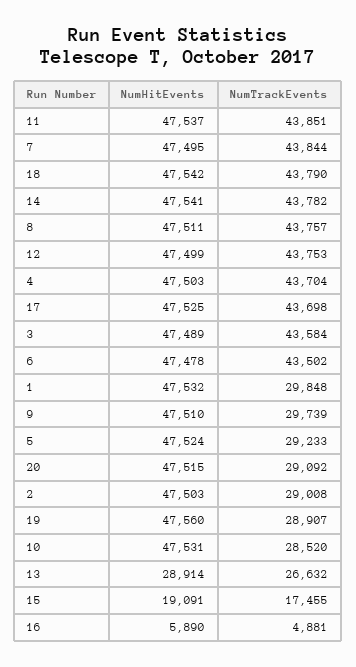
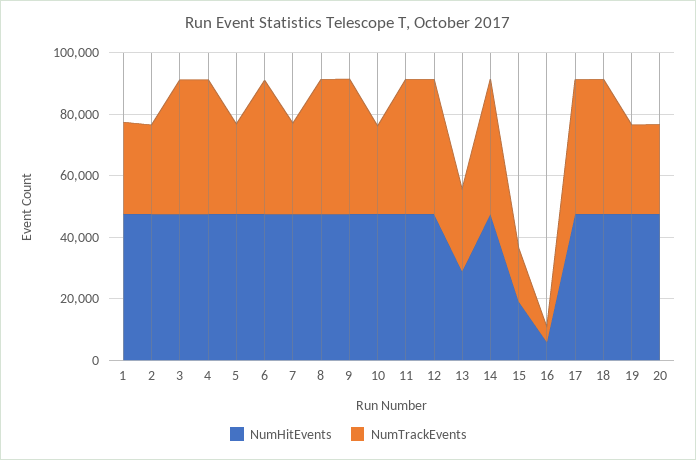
  {
    "NumHitEvents": {
      "11": 47537,
      "7": 47495,
      "18": 47542,
      "14": 47541,
      "8": 47511,
      "12": 47499,
      "4": 47503,
      "17": 47525,
      "3": 47489,
      "6": 47478,
      "1": 47532,
      "9": 47510,
      "5": 47524,
      "20": 47515,
      "2": 47503,
      "19": 47560,
      "10": 47531,
      "13": 28914,
      "15": 19091,
      "16": 5890
    },
    "NumTrackEvents": {
      "11": 43851,
-     "7": 43844,
+     "7": 30000,
      "18": 43790,
      "14": 43782,
      "8": 43757,
      "12": 43753,
      "4": 43704,
      "17": 43698,
      "3": 43584,
      "6": 43502,
      "1": 29848,
-     "9": 29739,
+     "9": 45000,
      "5": 29233,
      "20": 29092,
      "2": 29008,
      "19": 28907,
      "10": 28520,
      "13": 26632,
      "15": 17455,
      "16": 4881
    }
  }

